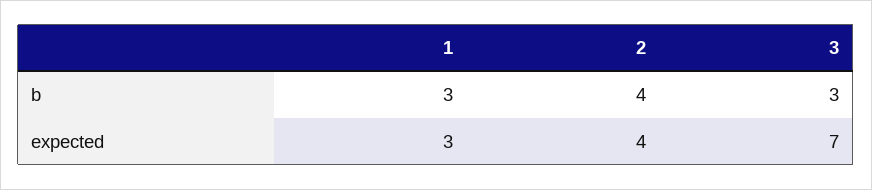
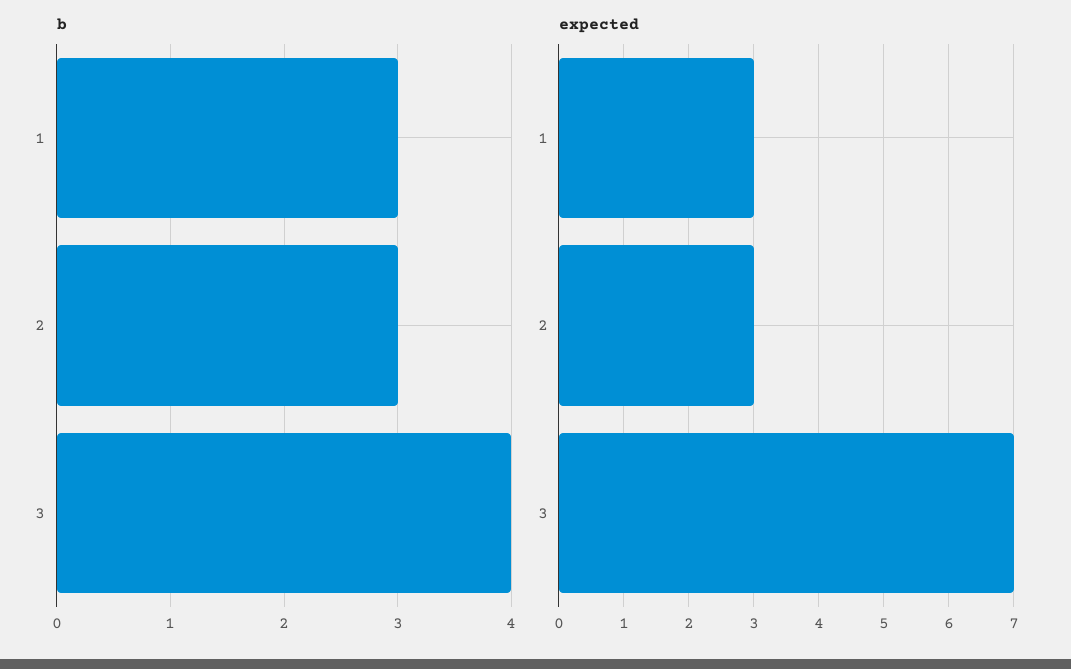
  {
    "b": {
      "1": 3,
-     "2": 4,
+     "2": 3,
-     "3": 3
+     "3": 4
    },
    "expected": {
      "1": 3,
-     "2": 4,
+     "2": 3,
      "3": 7
    }
  }

